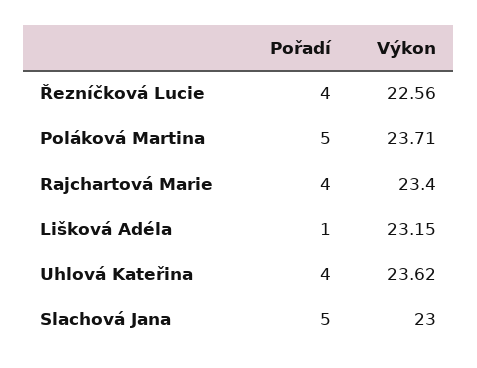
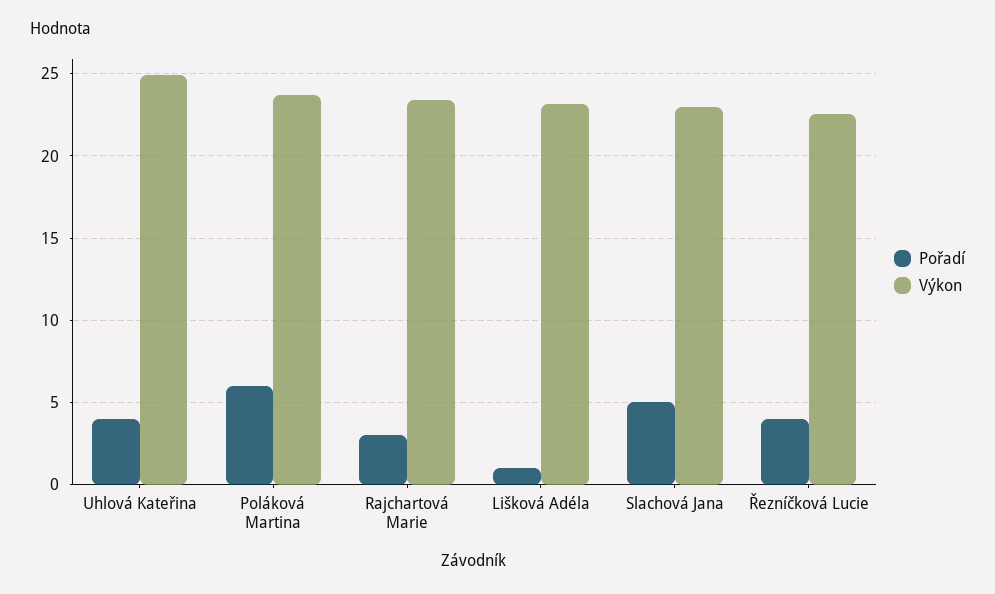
  {
    "Pořadí": {
      "Řezníčková Lucie": 4,
-     "Poláková Martina": 5,
+     "Poláková Martina": 6,
-     "Rajchartová Marie": 4,
+     "Rajchartová Marie": 3,
      "Lišková Adéla": 1,
      "Uhlová Kateřina": 4,
      "Slachová Jana": 5
    },
    "Výkon": {
      "Řezníčková Lucie": 22.56,
      "Poláková Martina": 23.71,
      "Rajchartová Marie": 23.4,
      "Lišková Adéla": 23.15,
-     "Uhlová Kateřina": 23.62,
+     "Uhlová Kateřina": 25,
      "Slachová Jana": 23
    }
  }

